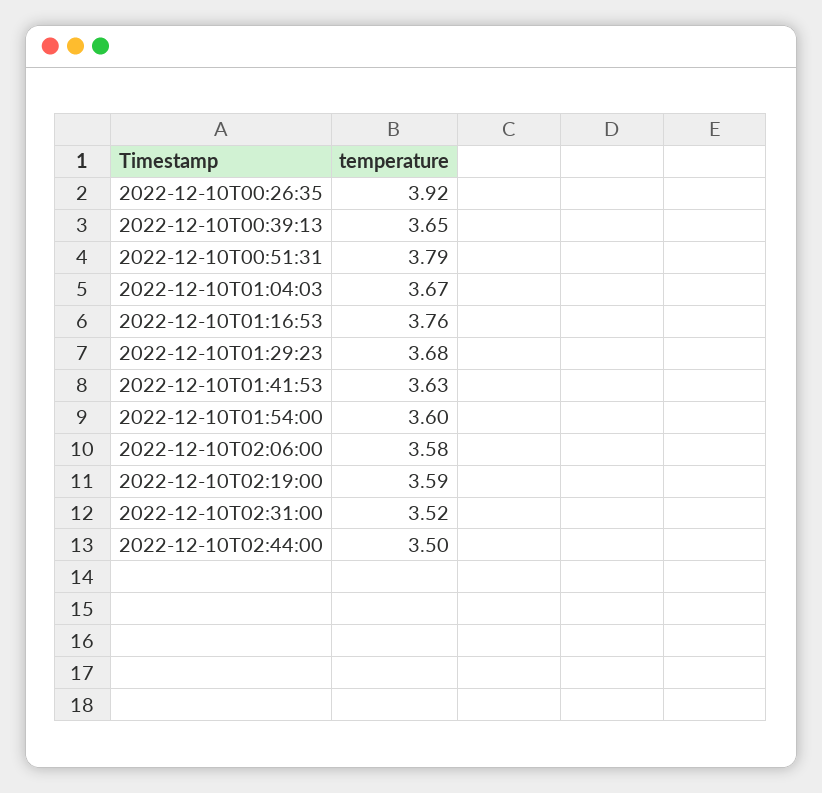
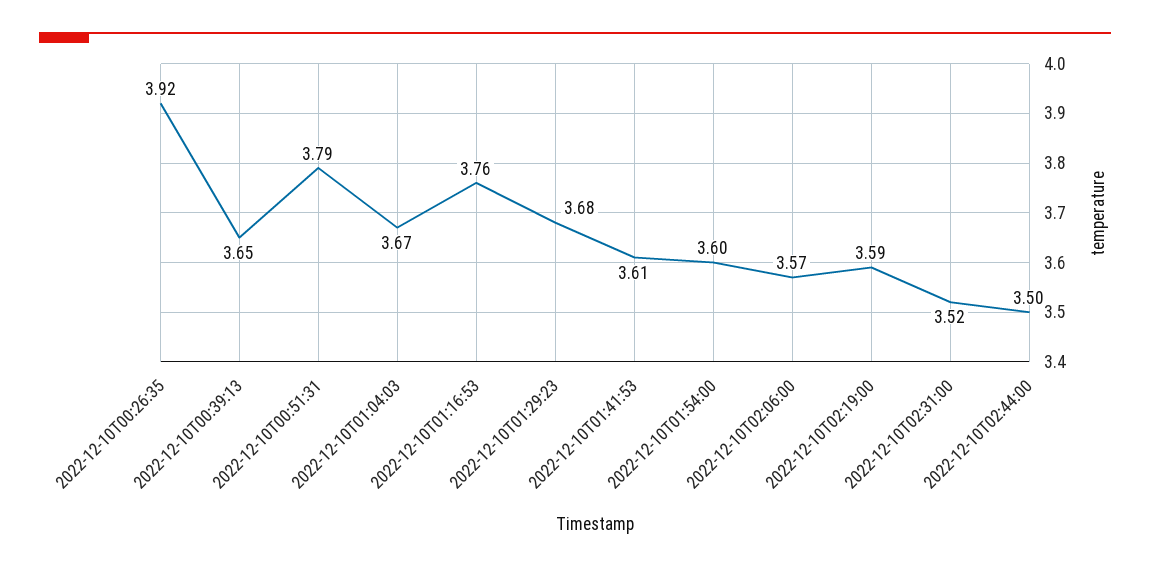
  {
    "2022-12-10T00:26:35": 3.92,
    "2022-12-10T00:39:13": 3.65,
    "2022-12-10T00:51:31": 3.79,
    "2022-12-10T01:04:03": 3.67,
    "2022-12-10T01:16:53": 3.76,
    "2022-12-10T01:29:23": 3.68,
-   "2022-12-10T01:41:53": 3.63,
+   "2022-12-10T01:41:53": 3.61,
    "2022-12-10T01:54:00": 3.6,
-   "2022-12-10T02:06:00": 3.58,
+   "2022-12-10T02:06:00": 3.57,
    "2022-12-10T02:19:00": 3.59,
    "2022-12-10T02:31:00": 3.52,
    "2022-12-10T02:44:00": 3.5
  }

